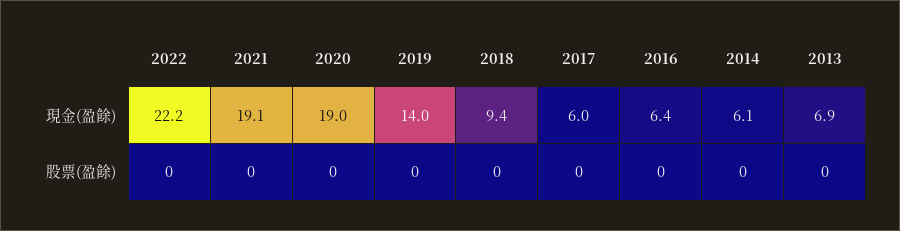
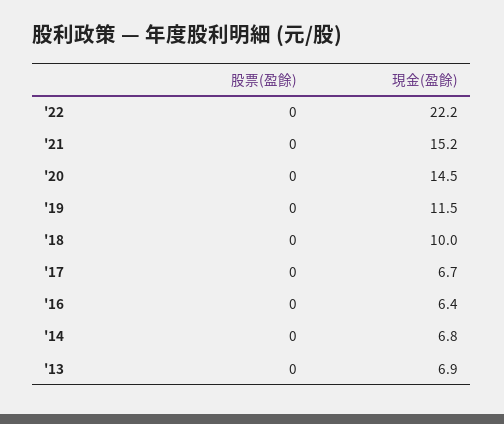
  {
    "2022": {
      "現金(盈餘)": 22.2,
      "股票(盈餘)": 0
    },
    "2021": {
-     "現金(盈餘)": 19.1,
+     "現金(盈餘)": 15.2,
      "股票(盈餘)": 0
    },
    "2020": {
-     "現金(盈餘)": 19,
+     "現金(盈餘)": 14.5,
      "股票(盈餘)": 0
    },
    "2019": {
-     "現金(盈餘)": 14,
+     "現金(盈餘)": 11.5,
      "股票(盈餘)": 0
    },
    "2018": {
-     "現金(盈餘)": 9.4,
+     "現金(盈餘)": 10,
      "股票(盈餘)": 0
    },
    "2017": {
-     "現金(盈餘)": 6,
+     "現金(盈餘)": 6.7,
      "股票(盈餘)": 0
    },
    "2016": {
      "現金(盈餘)": 6.4,
      "股票(盈餘)": 0
    },
    "2014": {
-     "現金(盈餘)": 6.1,
+     "現金(盈餘)": 6.8,
      "股票(盈餘)": 0
    },
    "2013": {
      "現金(盈餘)": 6.9,
      "股票(盈餘)": 0
    }
  }

